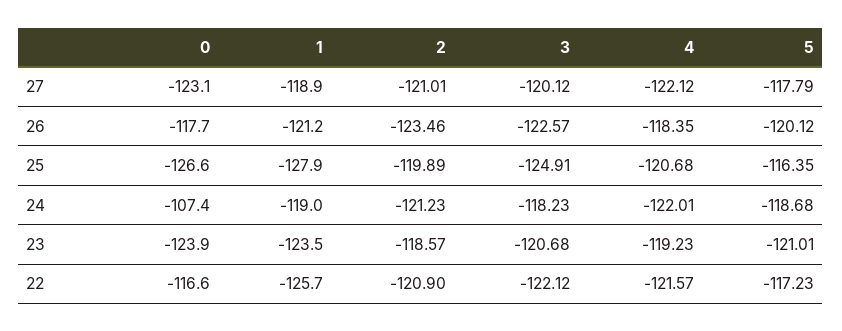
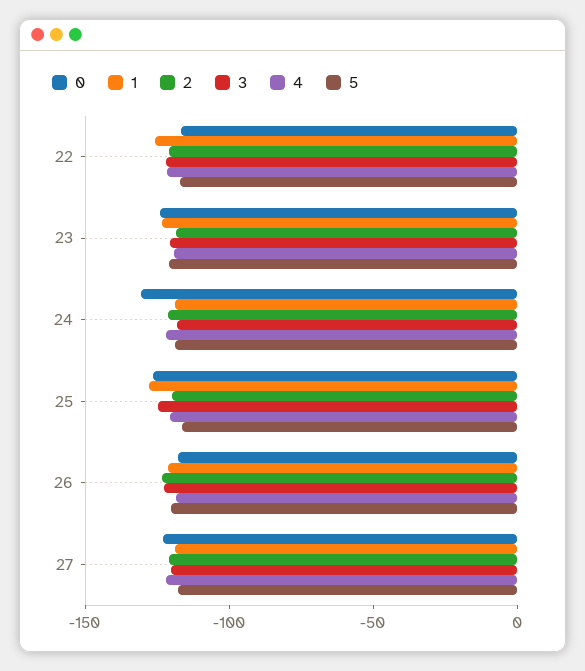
  {
    "0": {
      "27": -123.1,
      "26": -117.7,
      "25": -126.6,
-     "24": -107.4,
+     "24": -130,
      "23": -123.9,
      "22": -116.6
    },
    "1": {
      "27": -118.9,
      "26": -121.2,
      "25": -127.9,
      "24": -119,
      "23": -123.5,
      "22": -125.7
    },
    "2": {
      "27": -121.01,
      "26": -123.46,
      "25": -119.89,
      "24": -121.23,
      "23": -118.57,
      "22": -120.9
    },
    "3": {
      "27": -120.12,
      "26": -122.57,
      "25": -124.91,
      "24": -118.23,
      "23": -120.68,
      "22": -122.12
    },
    "4": {
      "27": -122.12,
      "26": -118.35,
      "25": -120.68,
      "24": -122.01,
      "23": -119.23,
      "22": -121.57
    },
    "5": {
      "27": -117.79,
      "26": -120.12,
      "25": -116.35,
      "24": -118.68,
      "23": -121.01,
      "22": -117.23
    }
  }

